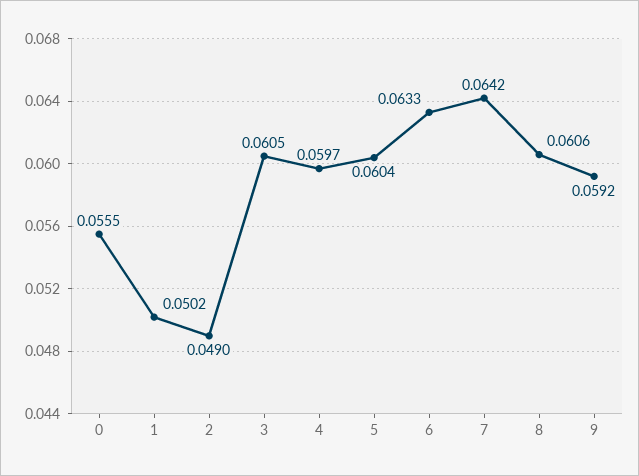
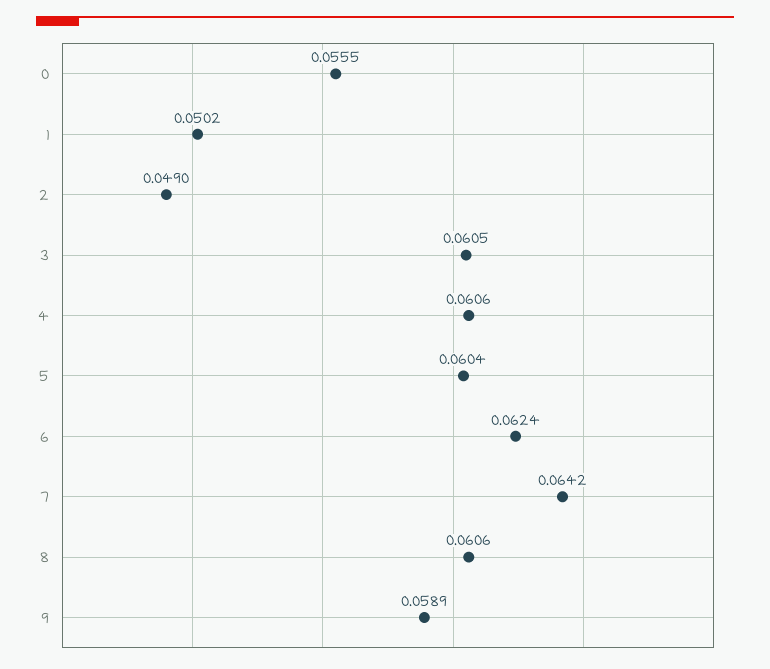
  {
    "0": 0.0555,
    "1": 0.0502,
    "2": 0.049,
    "3": 0.0605,
-   "4": 0.0597,
+   "4": 0.0606,
    "5": 0.0604,
-   "6": 0.0633,
+   "6": 0.0624,
    "7": 0.0642,
    "8": 0.0606,
-   "9": 0.0592
+   "9": 0.0589
  }

